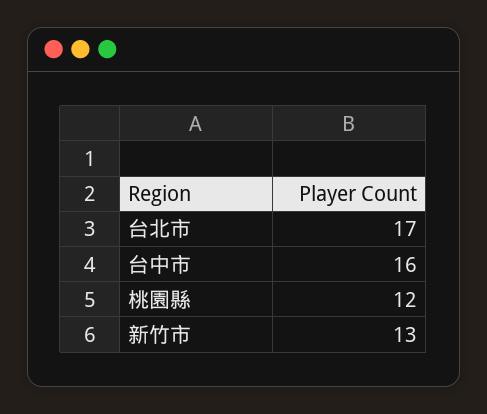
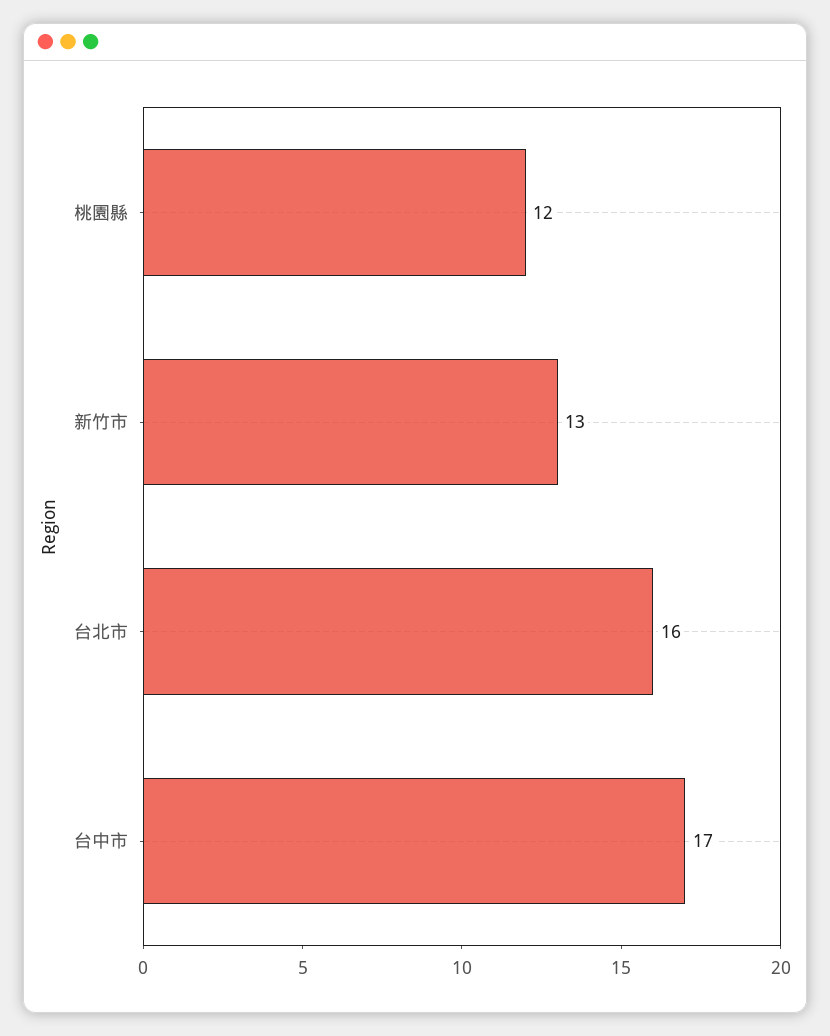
  {
-   "台北市": 17,
+   "台北市": 16,
-   "台中市": 16,
+   "台中市": 17,
    "桃園縣": 12,
    "新竹市": 13
  }

